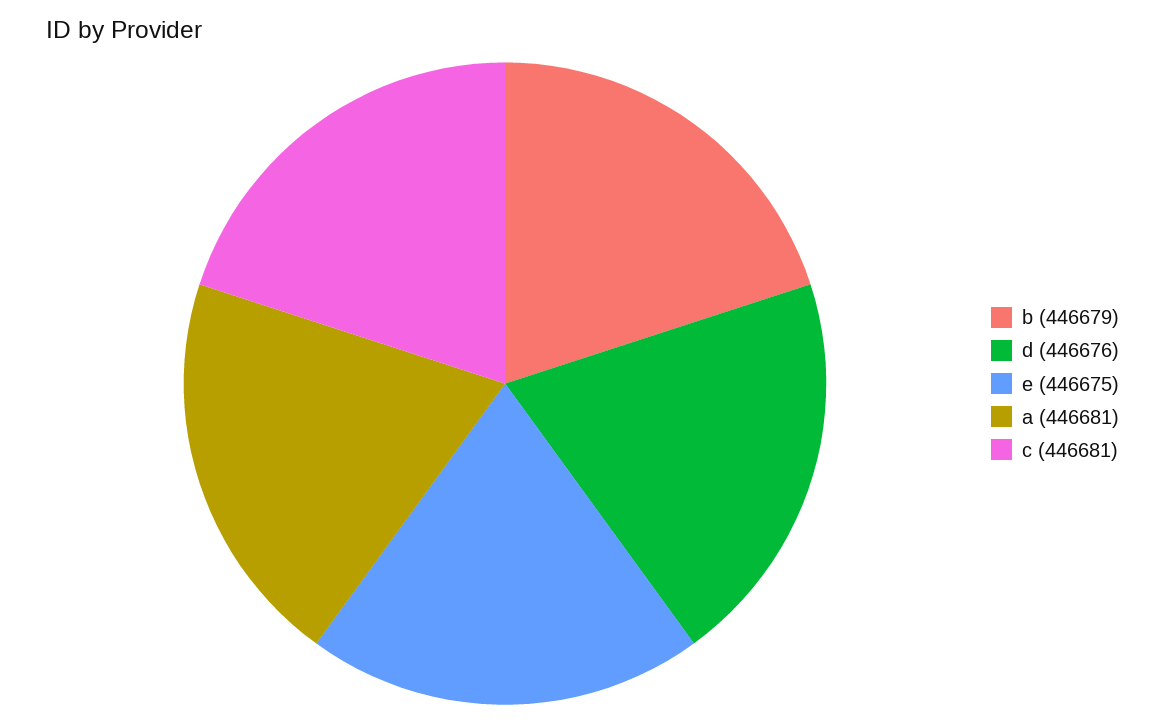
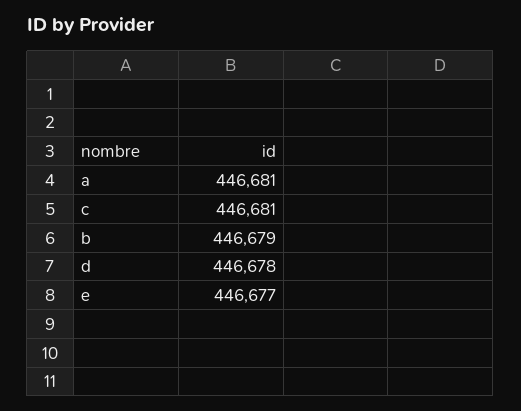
  {
    "b": 446679,
-   "d": 446676,
+   "d": 446678,
-   "e": 446675,
+   "e": 446677,
    "a": 446681,
    "c": 446681
  }

